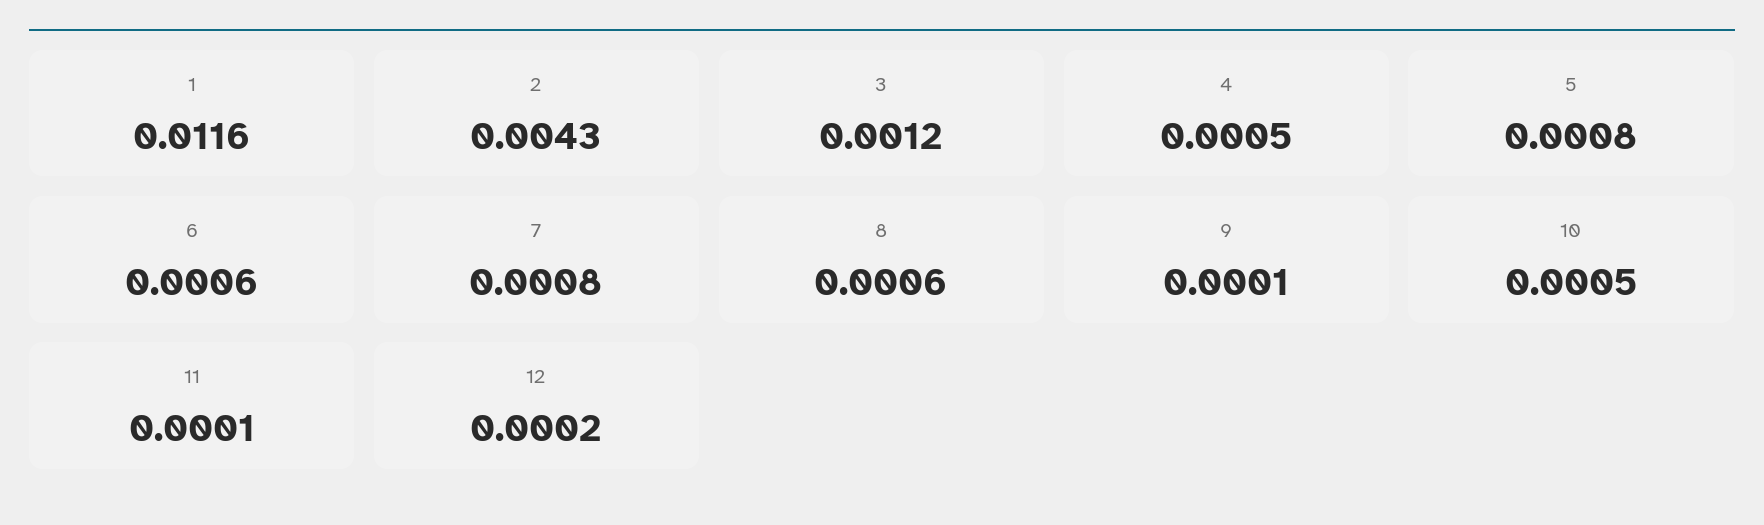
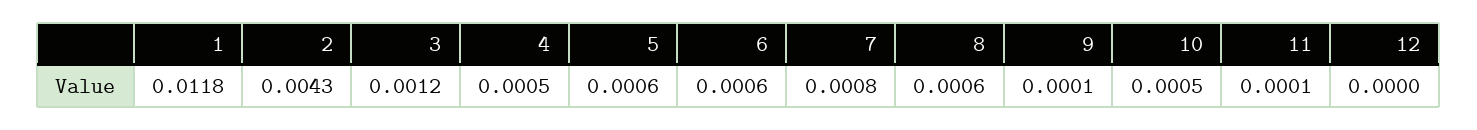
  {
-   "1": 0.0116,
+   "1": 0.0118,
    "2": 0.0043,
    "3": 0.0012,
    "4": 0.0005,
-   "5": 0.0008,
+   "5": 0.0006,
    "6": 0.0006,
    "7": 0.0008,
    "8": 0.0006,
    "9": 0.0001,
    "10": 0.0005,
    "11": 0.0001,
-   "12": 0.0002
+   "12": 0
  }

